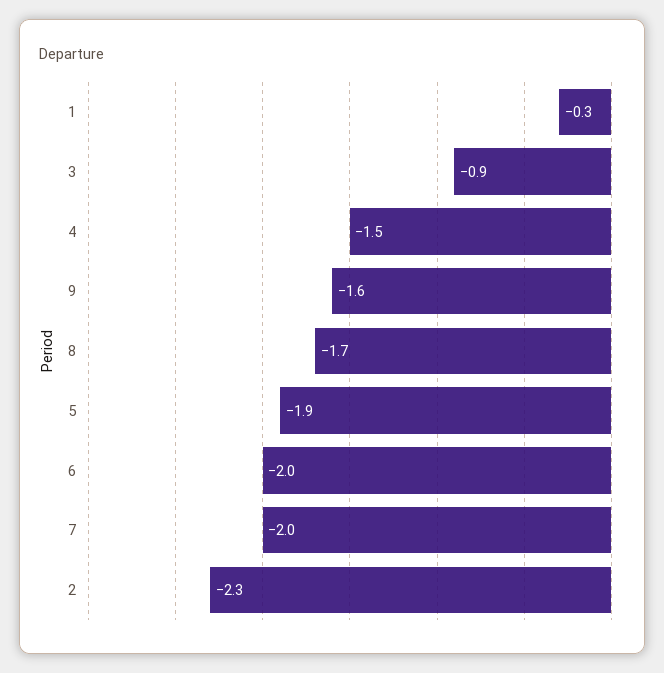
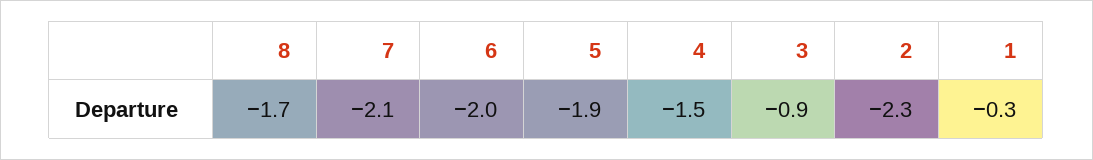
  {
    "1": -0.3,
    "3": -0.9,
    "4": -1.5,
-   "9": -1.6,
    "8": -1.7,
    "5": -1.9,
    "6": -2,
-   "7": -2,
+   "7": -2.1,
    "2": -2.3
  }

